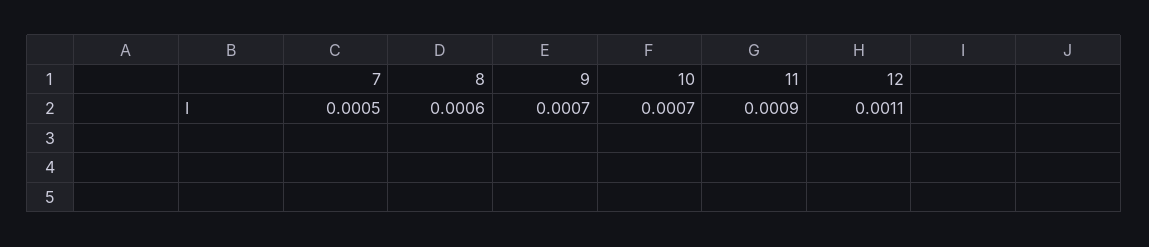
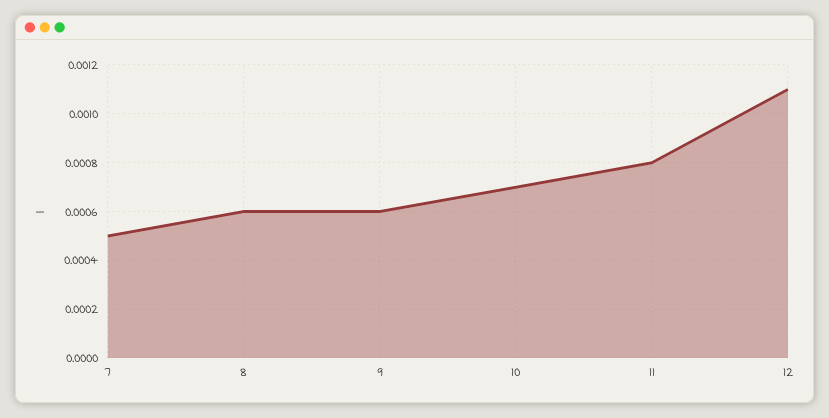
  {
    "7": 0.0005,
    "8": 0.0006,
-   "9": 0.0007,
+   "9": 0.0006,
    "10": 0.0007,
-   "11": 0.0009,
+   "11": 0.0008,
    "12": 0.0011
  }

